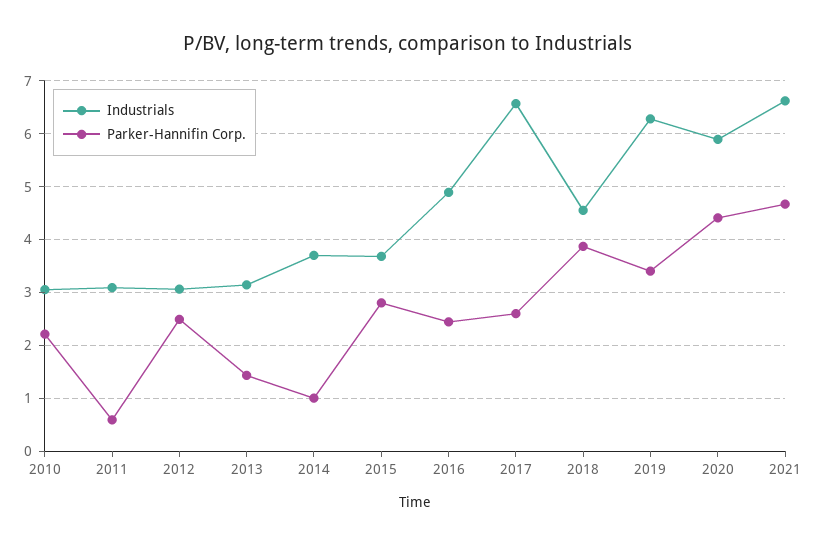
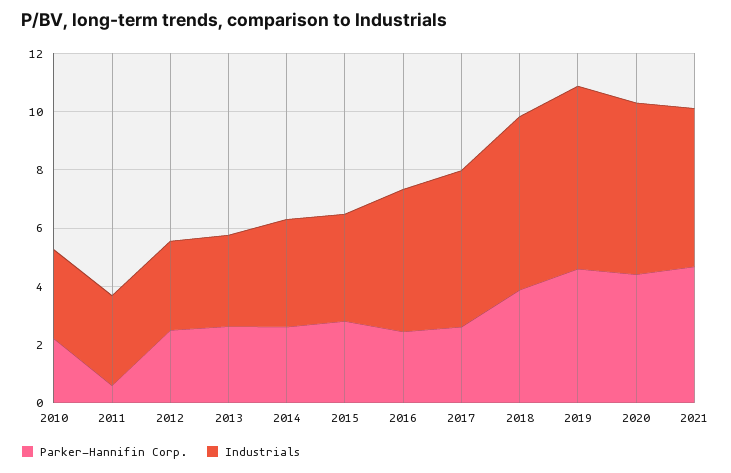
  {
    "Industrials": {
      "2010": 3,
      "2011": 3,
      "2012": 3,
      "2013": 3.2,
      "2014": 3.8,
      "2015": 3.6,
      "2016": 4.8,
-     "2017": 6.6,
+     "2017": 5.5,
-     "2018": 4.6,
+     "2018": 6,
      "2019": 6.2,
      "2020": 5.8,
-     "2021": 6.6
+     "2021": 5.5
    },
    "Parker-Hannifin Corp.": {
      "2010": 2.2,
      "2011": 0.6,
      "2012": 2.4,
-     "2013": 1.4,
+     "2013": 2.5,
-     "2014": 1,
+     "2014": 2.5,
      "2015": 2.8,
      "2016": 2.4,
      "2017": 2.6,
      "2018": 3.8,
-     "2019": 3.4,
+     "2019": 4.5,
      "2020": 4.4,
      "2021": 4.6
    }
  }

